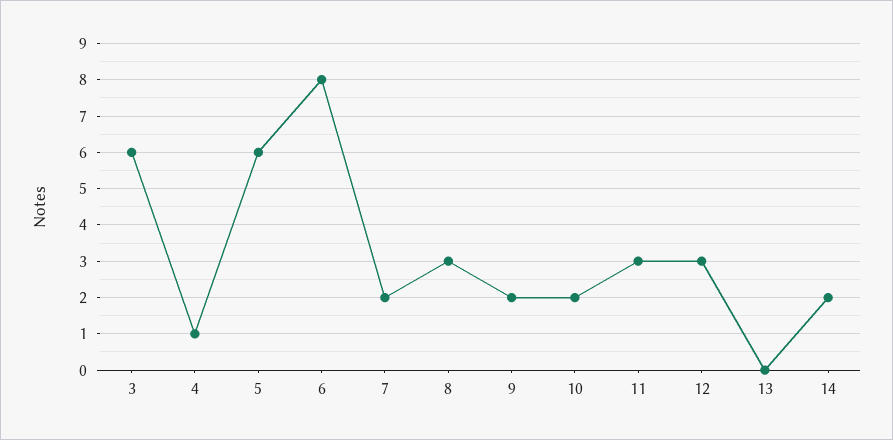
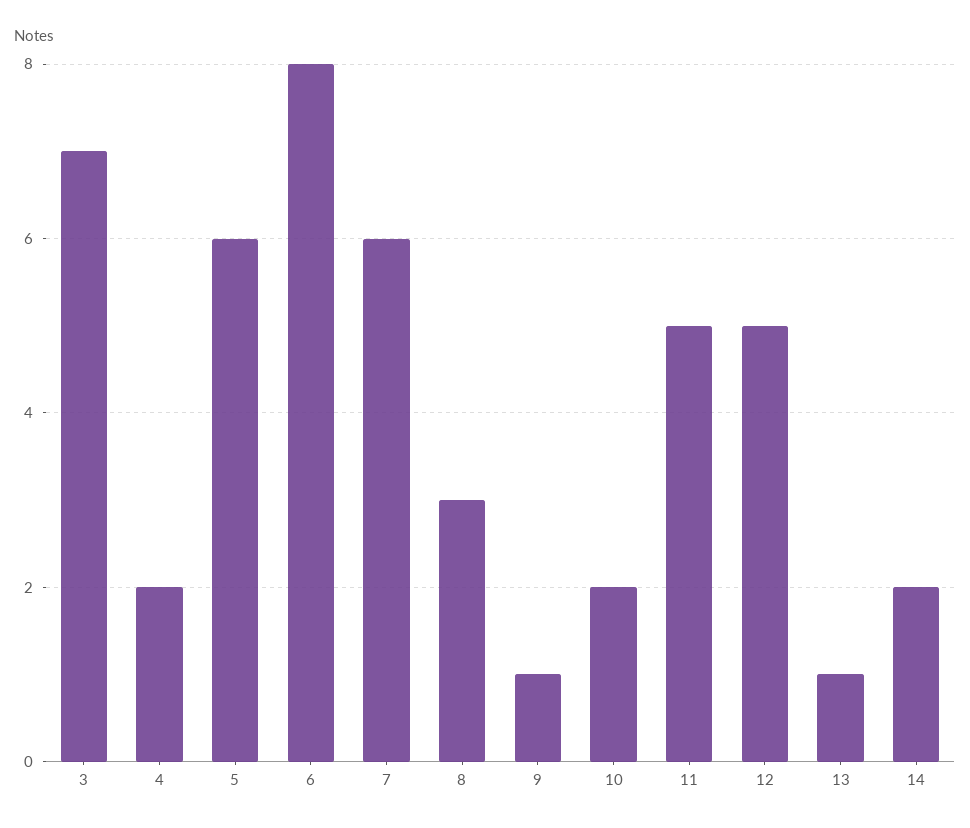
  {
-   "3": 6,
+   "3": 7,
-   "4": 1,
+   "4": 2,
    "5": 6,
    "6": 8,
-   "7": 2,
+   "7": 6,
    "8": 3,
-   "9": 2,
+   "9": 1,
    "10": 2,
-   "11": 3,
+   "11": 5,
-   "12": 3,
+   "12": 5,
-   "13": 0,
+   "13": 1,
    "14": 2
  }

